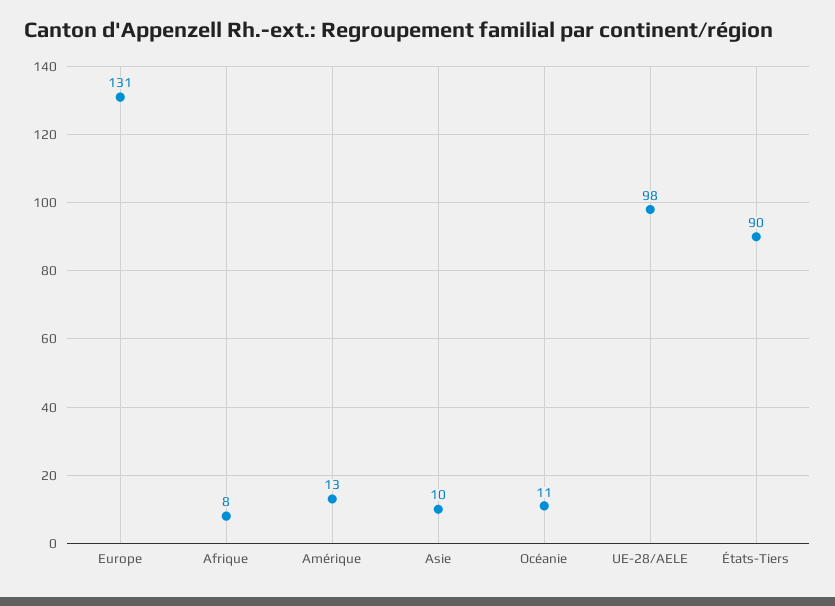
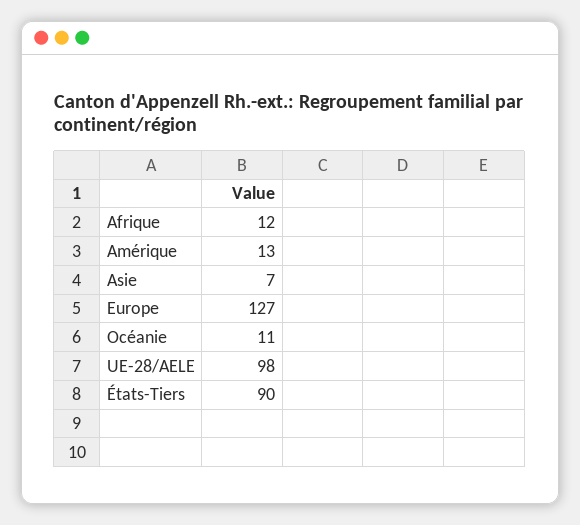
  {
-   "Europe": 131,
+   "Europe": 127,
-   "Afrique": 8,
+   "Afrique": 12,
    "Amérique": 13,
-   "Asie": 10,
+   "Asie": 7,
    "Océanie": 11,
    "UE-28/AELE": 98,
    "États-Tiers": 90
  }

